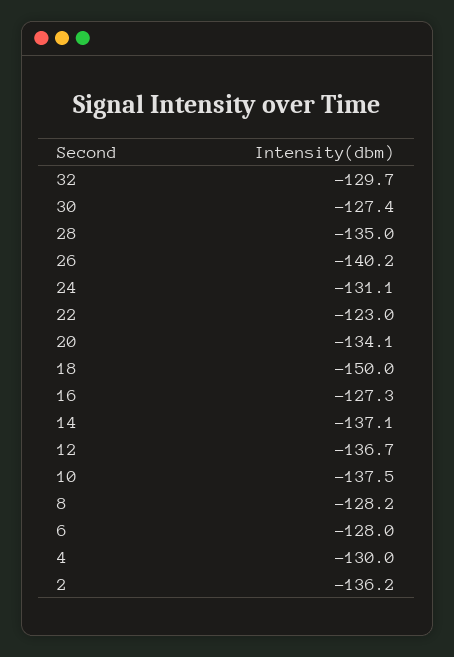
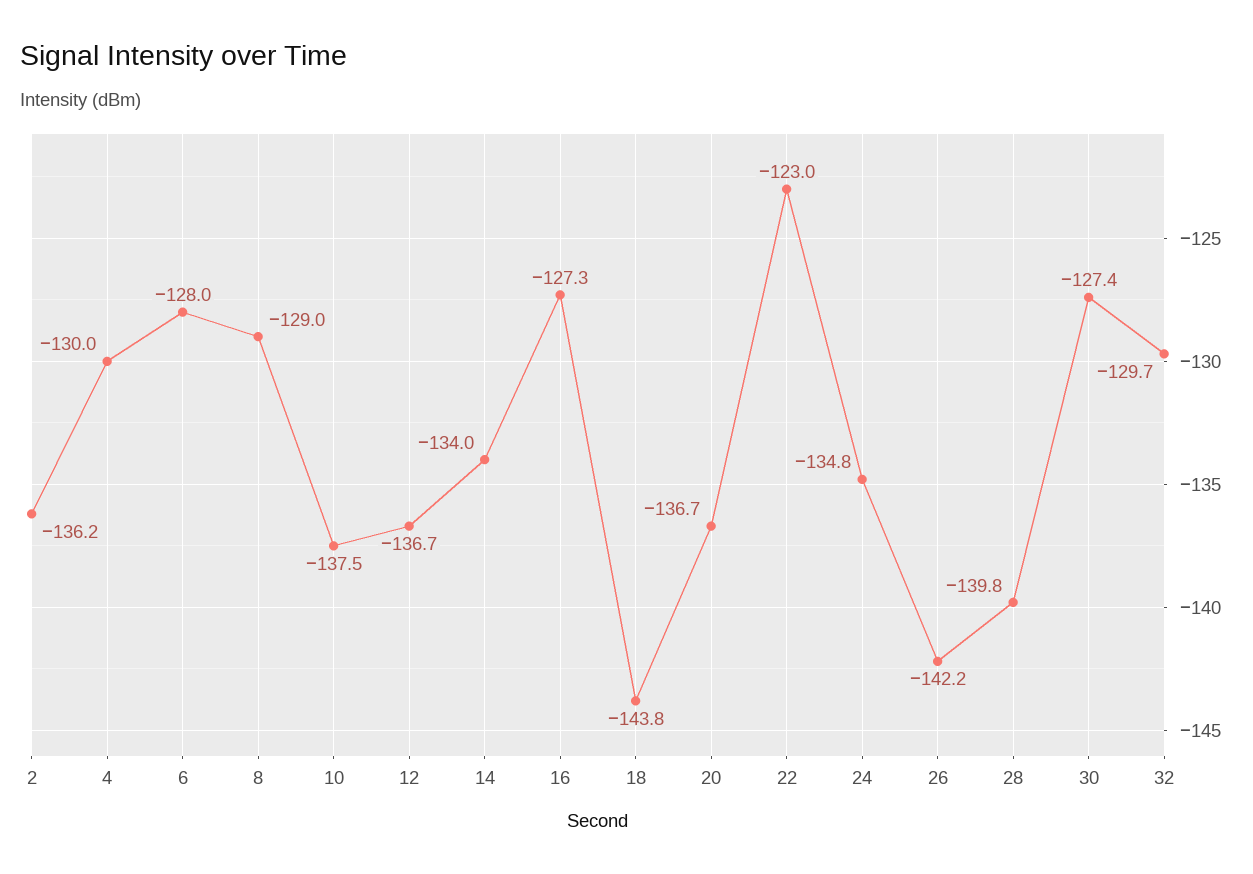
  {
    "32": -129.7,
    "30": -127.4,
-   "28": -135,
+   "28": -139.8,
-   "26": -140.2,
+   "26": -142.2,
-   "24": -131.1,
+   "24": -134.8,
    "22": -123,
-   "20": -134.1,
+   "20": -136.7,
-   "18": -150,
+   "18": -143.8,
    "16": -127.3,
-   "14": -137.1,
+   "14": -134,
    "12": -136.7,
    "10": -137.5,
-   "8": -128.2,
+   "8": -129,
    "6": -128,
    "4": -130,
    "2": -136.2
  }

